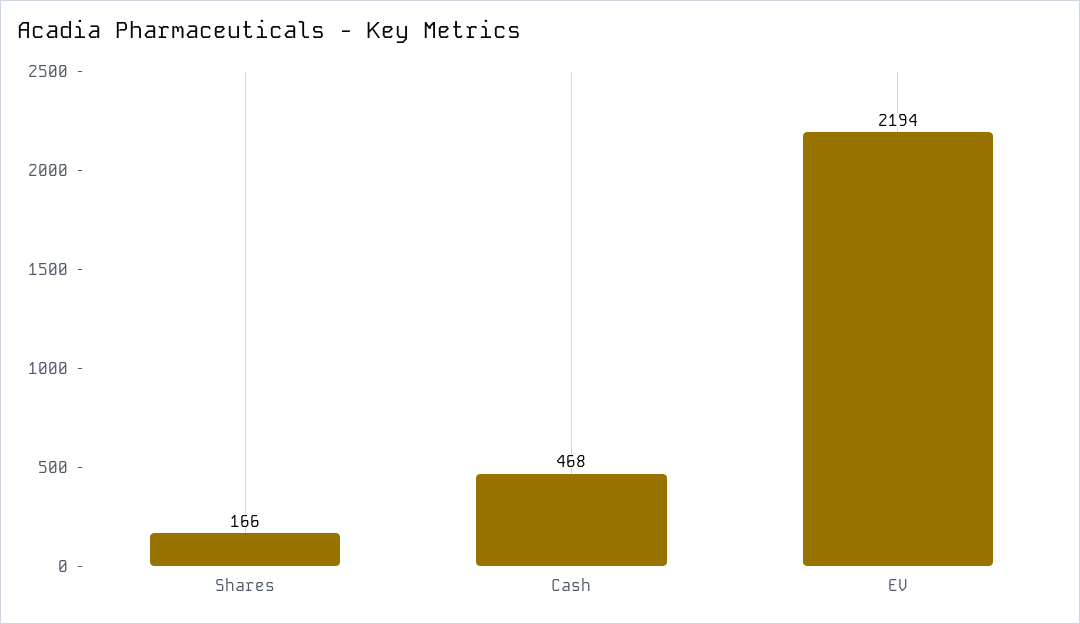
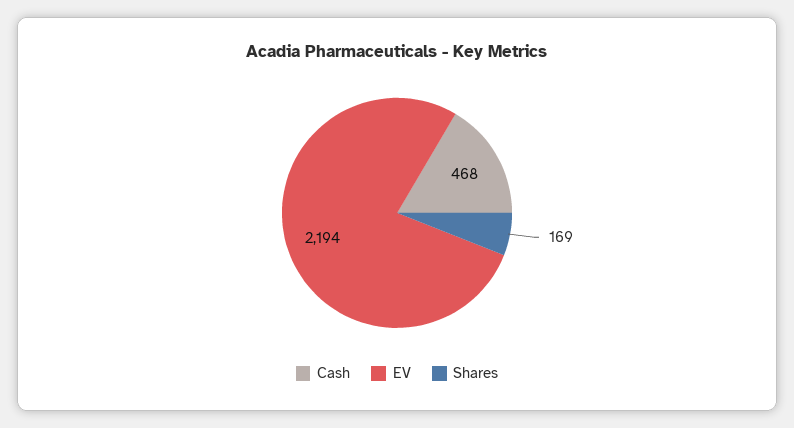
  {
-   "Shares": 166,
+   "Shares": 169,
    "Cash": 468,
    "EV": 2194
  }

